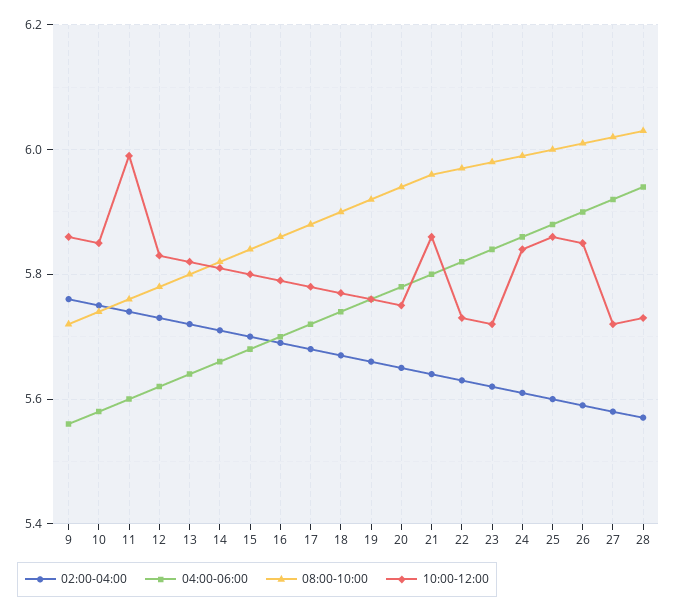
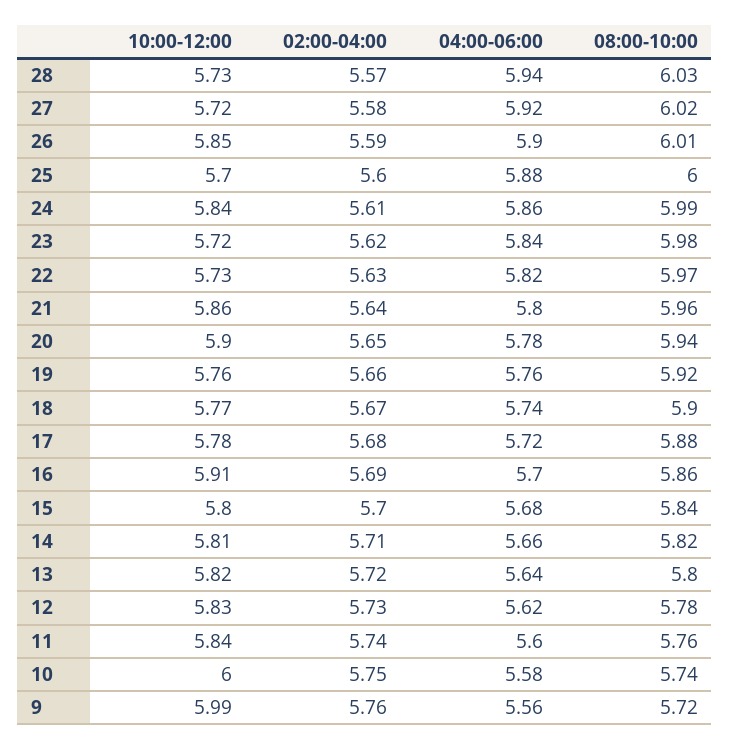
  {
    "02:00-04:00": {
      "9": 5.76,
      "10": 5.75,
      "11": 5.74,
      "12": 5.73,
      "13": 5.72,
      "14": 5.71,
      "15": 5.7,
      "16": 5.69,
      "17": 5.68,
      "18": 5.67,
      "19": 5.66,
      "20": 5.65,
      "21": 5.64,
      "22": 5.63,
      "23": 5.62,
      "24": 5.61,
      "25": 5.6,
      "26": 5.59,
      "27": 5.58,
      "28": 5.57
    },
    "04:00-06:00": {
      "9": 5.56,
      "10": 5.58,
      "11": 5.6,
      "12": 5.62,
      "13": 5.64,
      "14": 5.66,
      "15": 5.68,
      "16": 5.7,
      "17": 5.72,
      "18": 5.74,
      "19": 5.76,
      "20": 5.78,
      "21": 5.8,
      "22": 5.82,
      "23": 5.84,
      "24": 5.86,
      "25": 5.88,
      "26": 5.9,
      "27": 5.92,
      "28": 5.94
    },
    "08:00-10:00": {
      "9": 5.72,
      "10": 5.74,
      "11": 5.76,
      "12": 5.78,
      "13": 5.8,
      "14": 5.82,
      "15": 5.84,
      "16": 5.86,
      "17": 5.88,
      "18": 5.9,
      "19": 5.92,
      "20": 5.94,
      "21": 5.96,
      "22": 5.97,
      "23": 5.98,
      "24": 5.99,
      "25": 6,
      "26": 6.01,
      "27": 6.02,
      "28": 6.03
    },
    "10:00-12:00": {
-     "9": 5.85,
+     "9": 5.99,
-     "10": 5.85,
+     "10": 6,
-     "11": 6,
+     "11": 5.84,
      "12": 5.83,
      "13": 5.82,
      "14": 5.81,
      "15": 5.8,
-     "16": 5.8,
+     "16": 5.91,
      "17": 5.78,
      "18": 5.77,
      "19": 5.76,
-     "20": 5.75,
+     "20": 5.9,
      "21": 5.86,
      "22": 5.73,
      "23": 5.72,
      "24": 5.84,
-     "25": 5.85,
+     "25": 5.7,
      "26": 5.85,
      "27": 5.72,
      "28": 5.73
    }
  }

